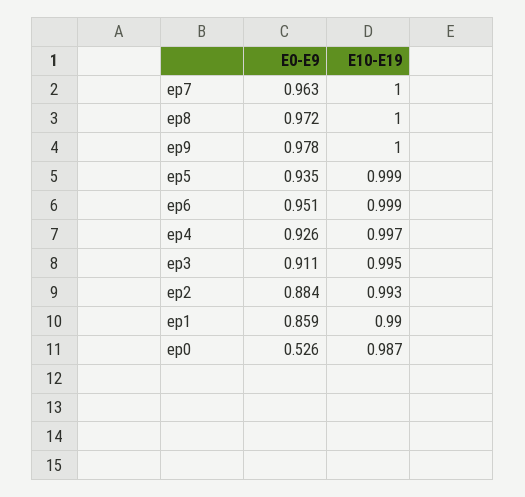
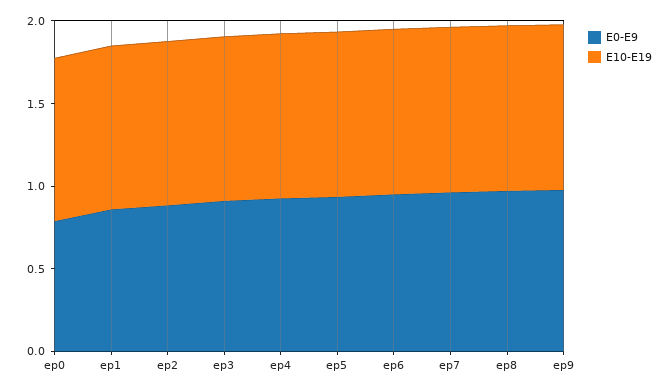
  {
    "E0-E9": {
      "ep7": 0.963,
      "ep8": 0.972,
      "ep9": 0.978,
      "ep5": 0.935,
      "ep6": 0.951,
      "ep4": 0.926,
      "ep3": 0.911,
      "ep2": 0.884,
      "ep1": 0.859,
-     "ep0": 0.526
+     "ep0": 0.8
    },
    "E10-E19": {
      "ep7": 1,
      "ep8": 1,
      "ep9": 1,
      "ep5": 0.999,
      "ep6": 0.999,
      "ep4": 0.997,
      "ep3": 0.995,
      "ep2": 0.993,
      "ep1": 0.99,
      "ep0": 0.987
    }
  }

